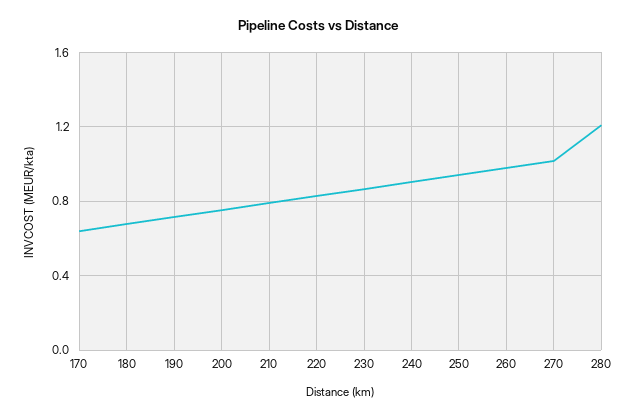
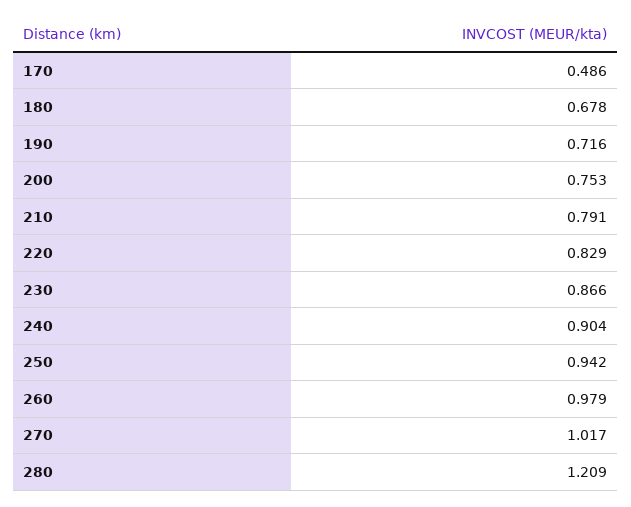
  {
-   "170": 0.65,
+   "170": 0.486,
    "180": 0.678,
    "190": 0.716,
    "200": 0.753,
    "210": 0.791,
    "220": 0.829,
    "230": 0.866,
    "240": 0.904,
    "250": 0.942,
    "260": 0.979,
    "270": 1.017,
    "280": 1.209
  }

